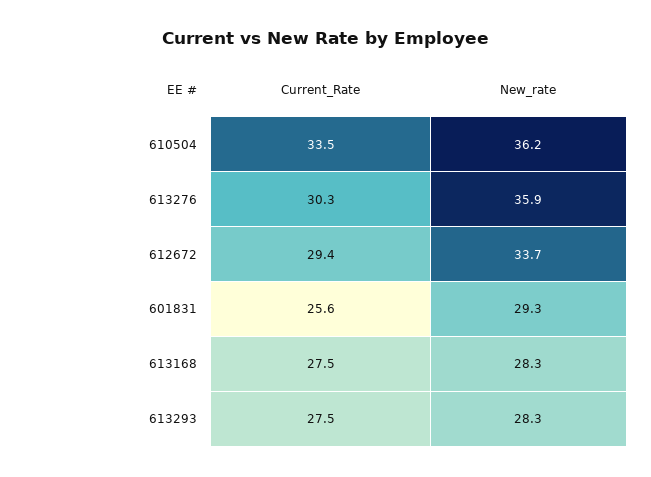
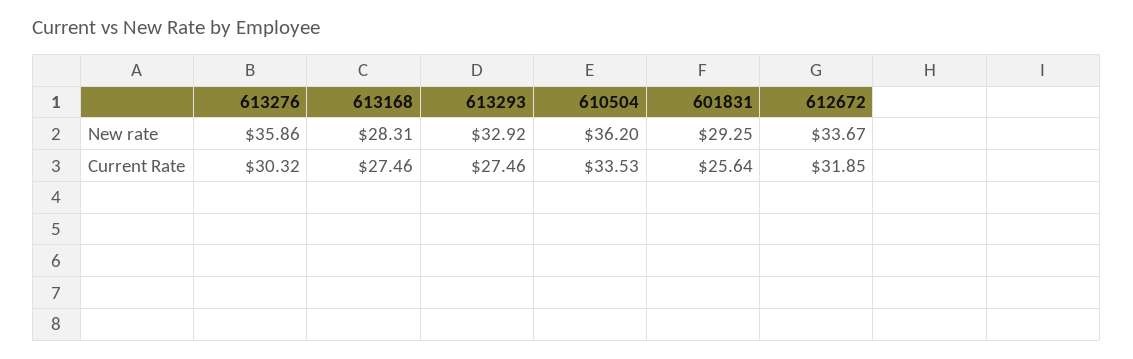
  {
    "Current_Rate": {
      "610504": 33.53,
      "613276": 30.32,
-     "612672": 29.4,
+     "612672": 31.85,
      "601831": 25.64,
      "613168": 27.46,
      "613293": 27.46
    },
    "New_rate": {
      "610504": 36.2,
      "613276": 35.86,
      "612672": 33.67,
      "601831": 29.25,
      "613168": 28.31,
-     "613293": 28.3
+     "613293": 32.92
    }
  }

